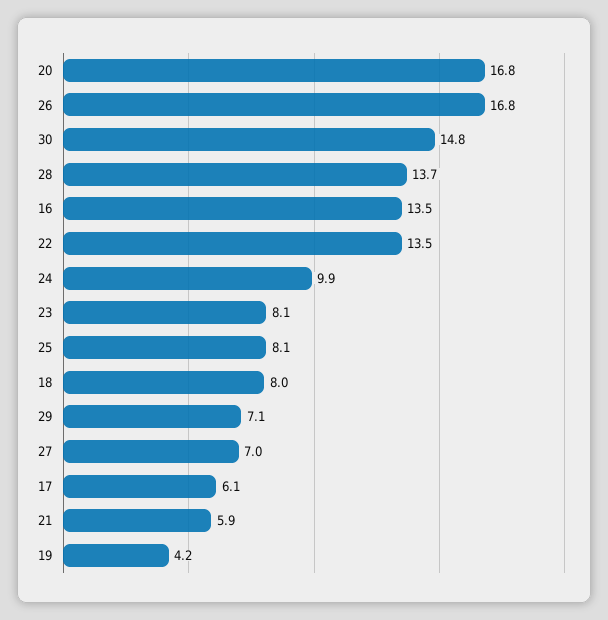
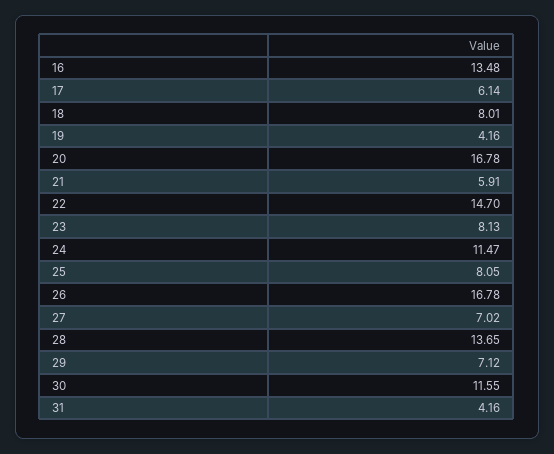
  {
    "20": 16.78,
    "26": 16.78,
-   "30": 14.8,
+   "30": 11.55,
    "28": 13.65,
    "16": 13.48,
-   "22": 13.5,
+   "22": 14.7,
-   "24": 9.9,
+   "24": 11.47,
    "23": 8.13,
    "25": 8.05,
    "18": 8.01,
    "29": 7.12,
    "27": 7.02,
    "17": 6.14,
    "21": 5.91,
-   "19": 4.16
+   "19": 4.16,
+   "31": 4.16
  }

